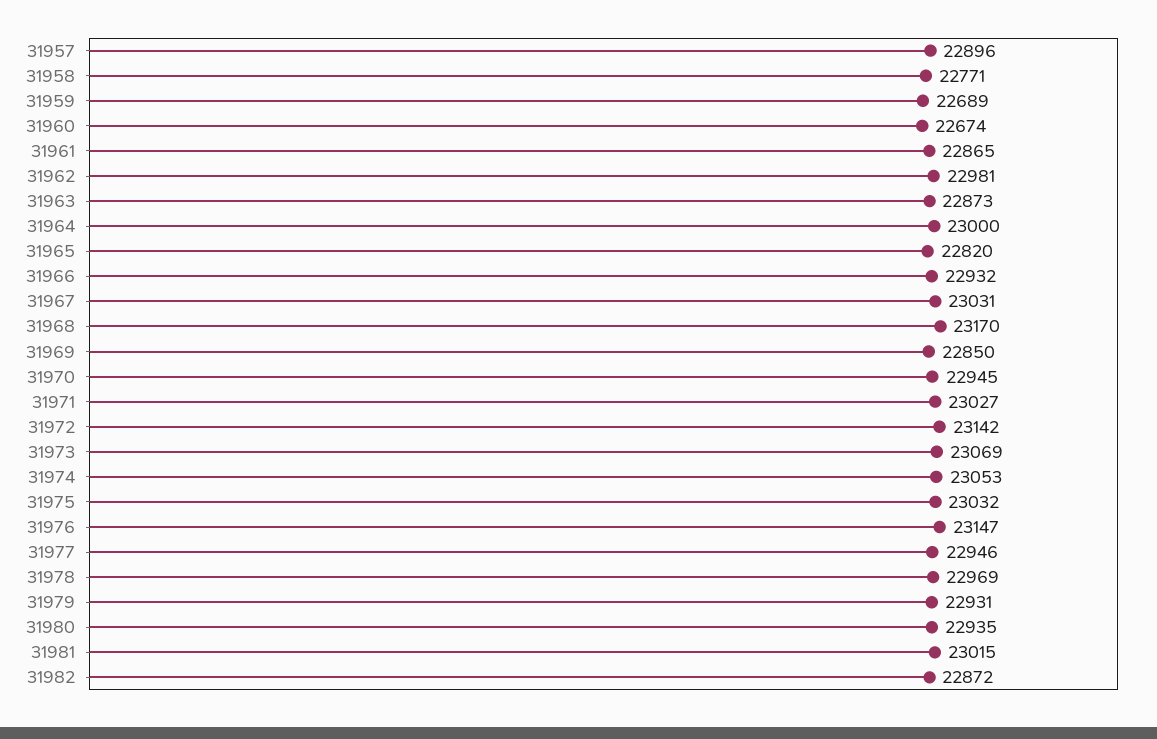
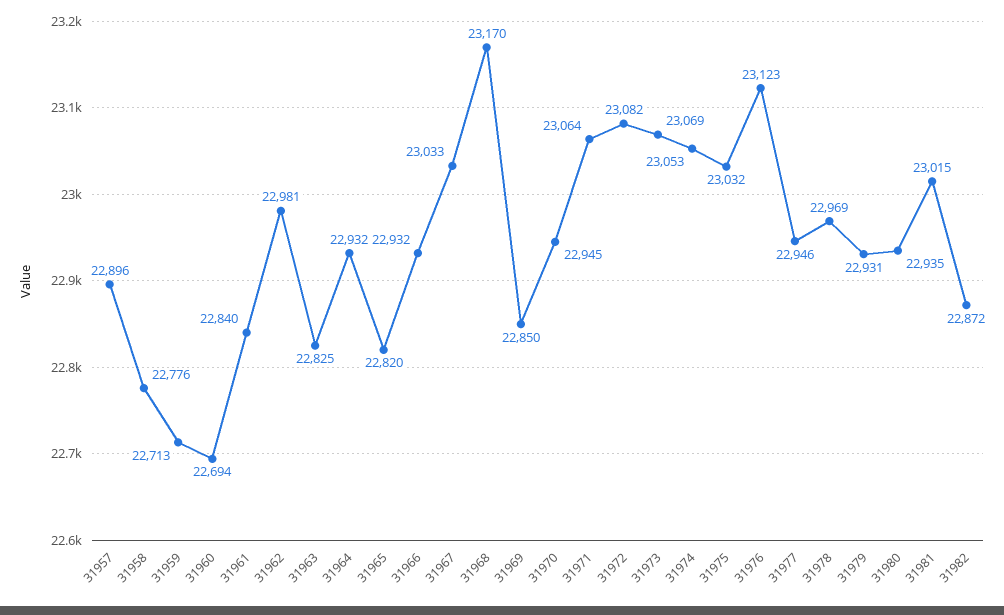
  {
    "31957": 22896,
-   "31958": 22771,
+   "31958": 22776,
-   "31959": 22689,
+   "31959": 22713,
-   "31960": 22674,
+   "31960": 22694,
-   "31961": 22865,
+   "31961": 22840,
    "31962": 22981,
-   "31963": 22873,
+   "31963": 22825,
-   "31964": 23000,
+   "31964": 22932,
    "31965": 22820,
    "31966": 22932,
-   "31967": 23031,
+   "31967": 23033,
    "31968": 23170,
    "31969": 22850,
    "31970": 22945,
-   "31971": 23027,
+   "31971": 23064,
-   "31972": 23142,
+   "31972": 23082,
    "31973": 23069,
    "31974": 23053,
    "31975": 23032,
-   "31976": 23147,
+   "31976": 23123,
    "31977": 22946,
    "31978": 22969,
    "31979": 22931,
    "31980": 22935,
    "31981": 23015,
    "31982": 22872
  }

